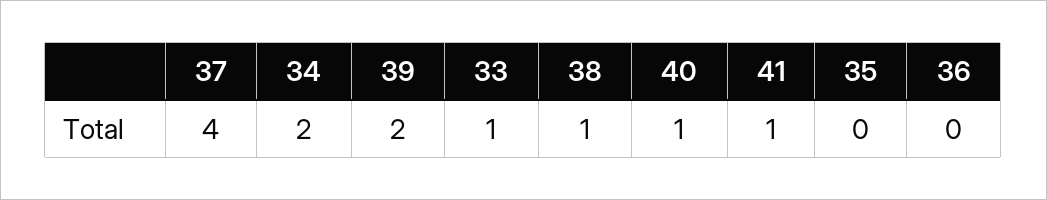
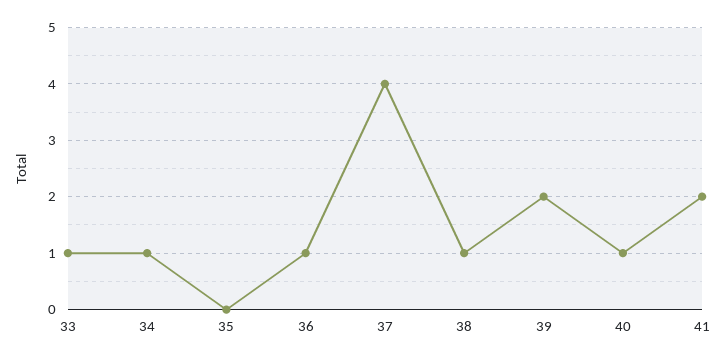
  {
    "37": 4,
-   "34": 2,
+   "34": 1,
    "39": 2,
    "33": 1,
    "38": 1,
    "40": 1,
-   "41": 1,
+   "41": 2,
    "35": 0,
-   "36": 0
+   "36": 1
  }

